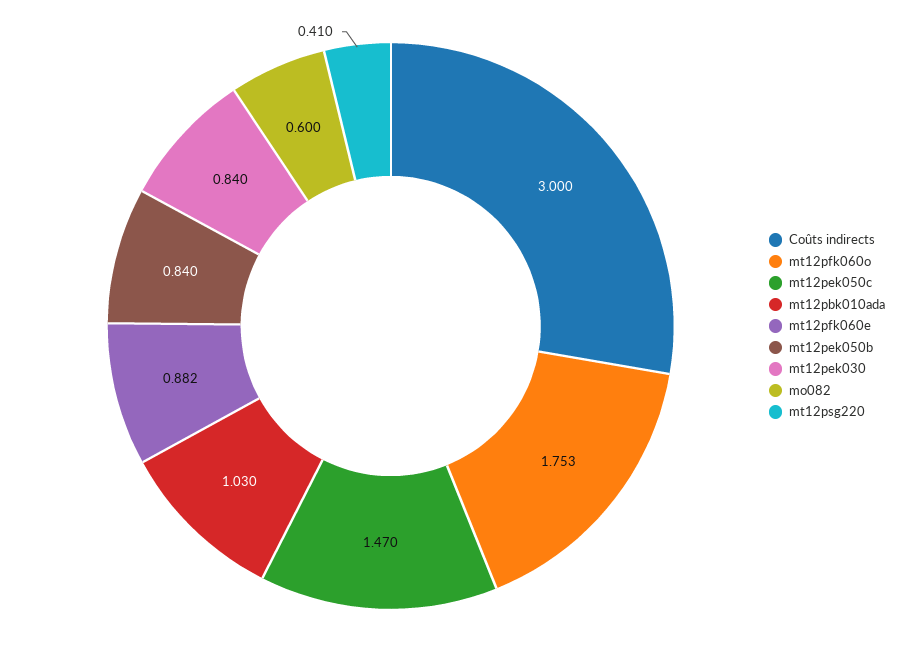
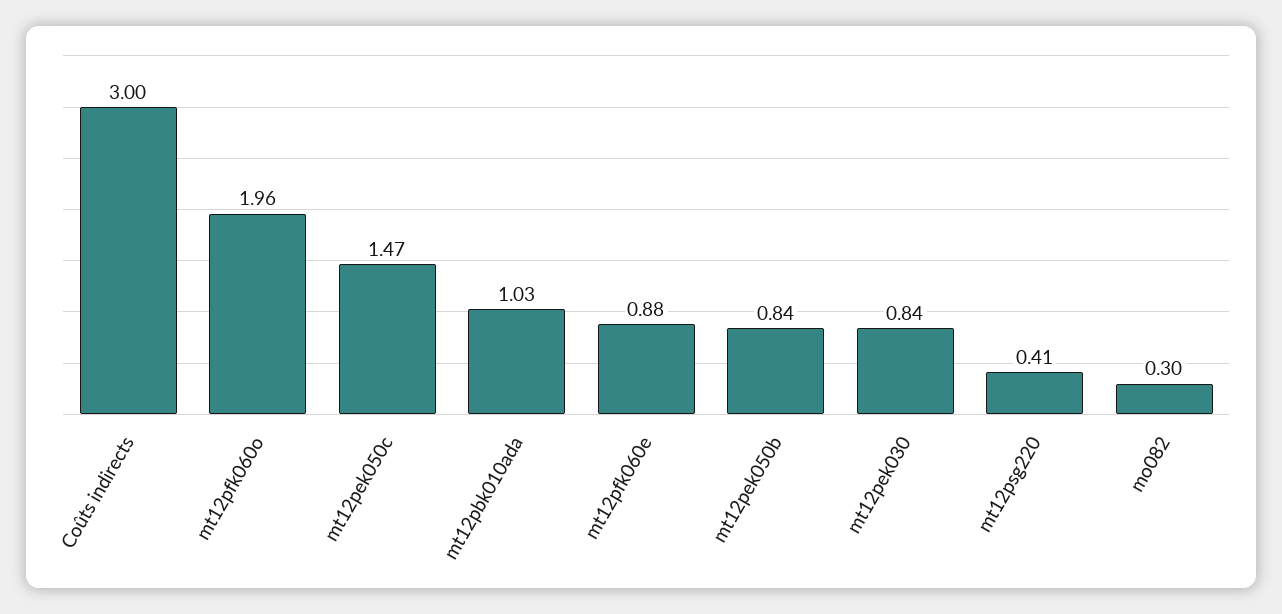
  {
    "Coûts indirects": 3,
-   "mt12pfk060o": 1.753,
+   "mt12pfk060o": 1.96,
    "mt12pek050c": 1.47,
    "mt12pbk010ada": 1.03,
    "mt12pfk060e": 0.882,
    "mt12pek050b": 0.84,
    "mt12pek030": 0.84,
-   "mo082": 0.6,
+   "mo082": 0.3,
    "mt12psg220": 0.41
  }

